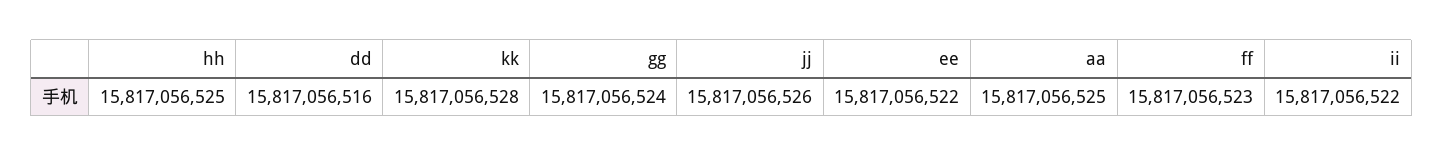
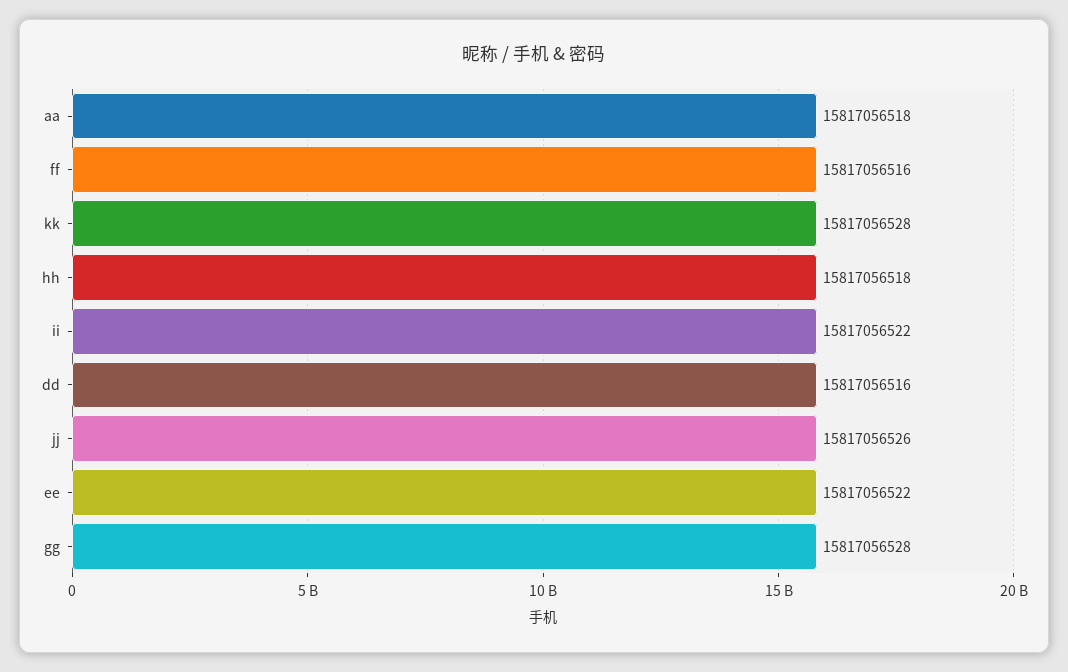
  {
-   "hh": 15817056525,
+   "hh": 15817056518,
    "dd": 15817056516,
    "kk": 15817056528,
-   "gg": 15817056524,
+   "gg": 15817056528,
    "jj": 15817056526,
    "ee": 15817056522,
-   "aa": 15817056525,
+   "aa": 15817056518,
-   "ff": 15817056523,
+   "ff": 15817056516,
    "ii": 15817056522
  }

